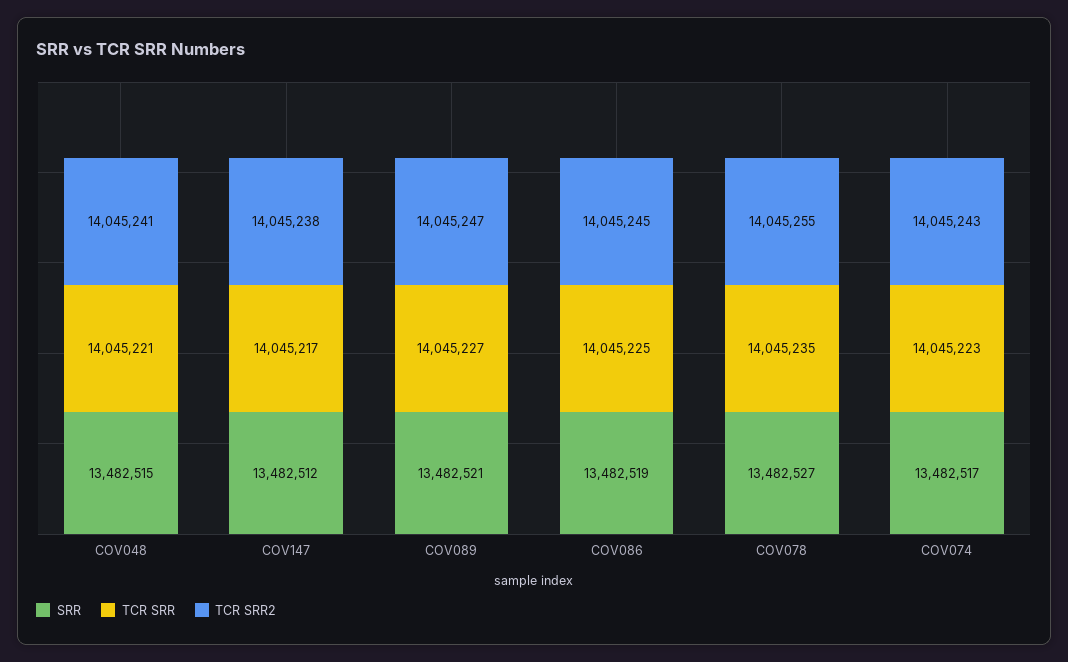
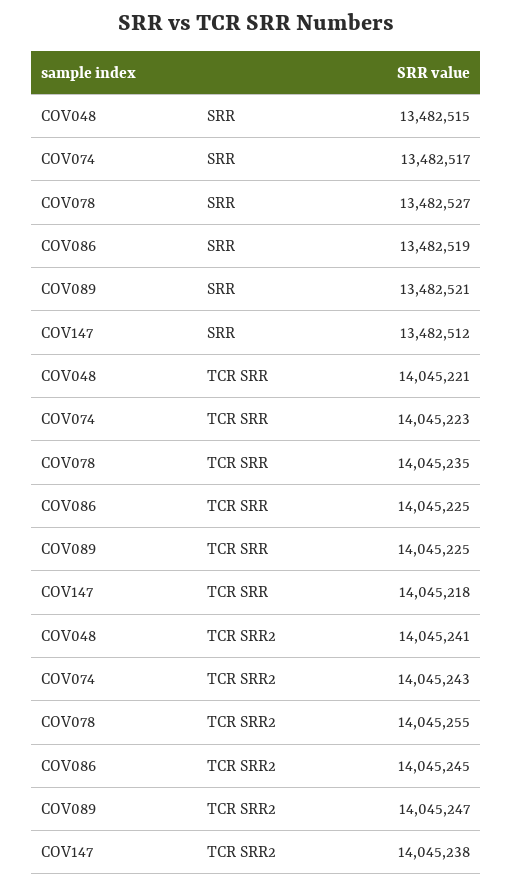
  {
    "SRR": {
      "COV048": 13482515,
      "COV147": 13482512,
      "COV089": 13482521,
      "COV086": 13482519,
      "COV078": 13482527,
      "COV074": 13482517
    },
    "TCR SRR": {
      "COV048": 14045221,
-     "COV147": 14045217,
+     "COV147": 14045218,
-     "COV089": 14045227,
+     "COV089": 14045225,
      "COV086": 14045225,
      "COV078": 14045235,
      "COV074": 14045223
    },
    "TCR SRR2": {
      "COV048": 14045241,
      "COV147": 14045238,
      "COV089": 14045247,
      "COV086": 14045245,
      "COV078": 14045255,
      "COV074": 14045243
    }
  }

